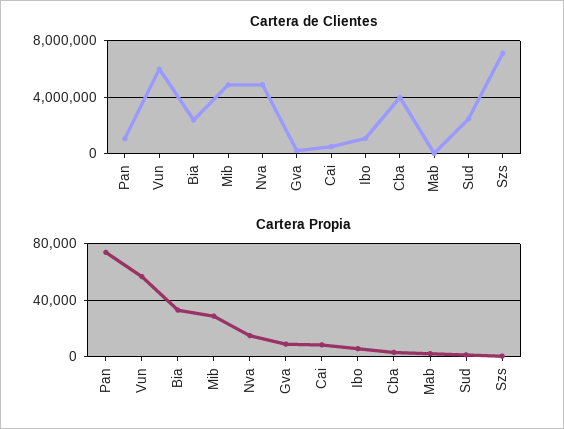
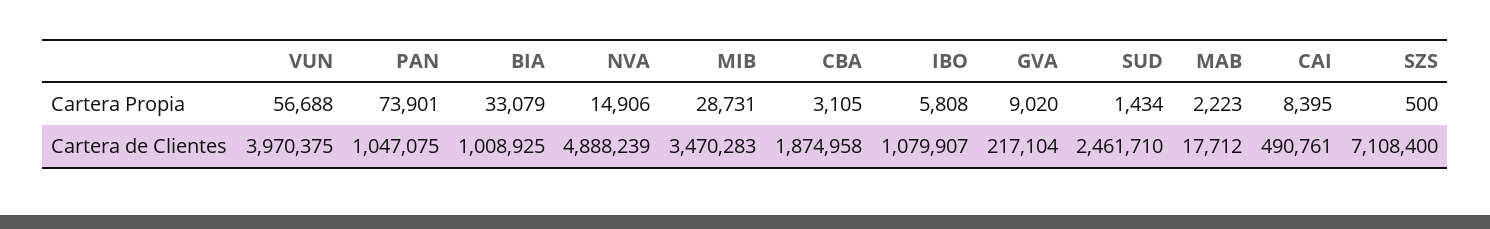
  {
    "Cartera de Clientes": {
      "Pan": 1047075,
-     "Vun": 6000000,
+     "Vun": 3970375,
-     "Bia": 2500000,
+     "Bia": 1008925,
-     "Mib": 5000000,
+     "Mib": 3470283,
      "Nva": 4888239,
      "Gva": 217104,
      "Cai": 490761,
      "Ibo": 1079907,
-     "Cba": 4000000,
+     "Cba": 1874958,
      "Mab": 17712,
      "Sud": 2461710,
      "Szs": 7108400
    },
    "Cartera Propia": {
      "Pan": 73901,
      "Vun": 56688,
      "Bia": 33079,
      "Mib": 28731,
      "Nva": 14906,
      "Gva": 9020,
      "Cai": 8395,
      "Ibo": 5808,
      "Cba": 3105,
      "Mab": 2223,
      "Sud": 1434,
      "Szs": 500
    }
  }

